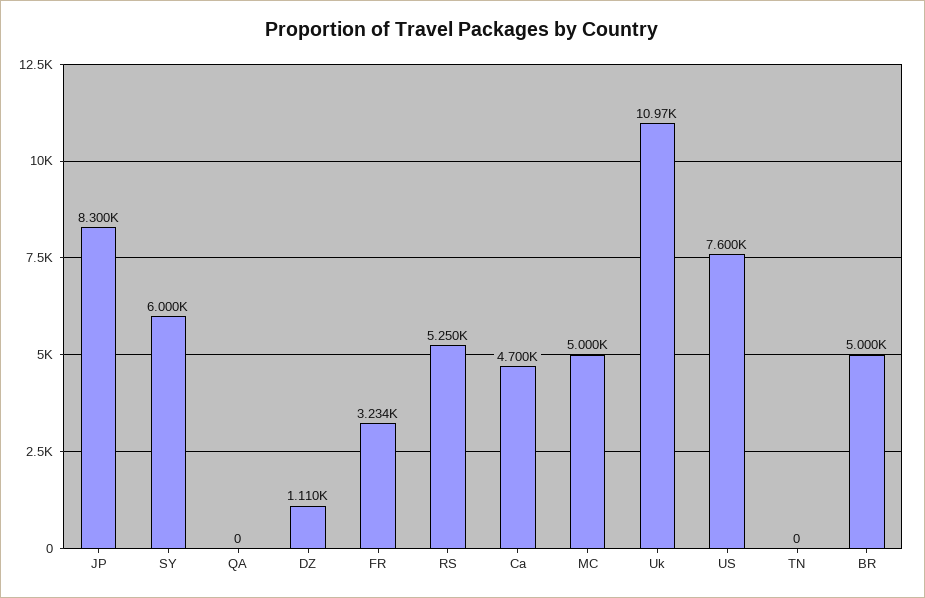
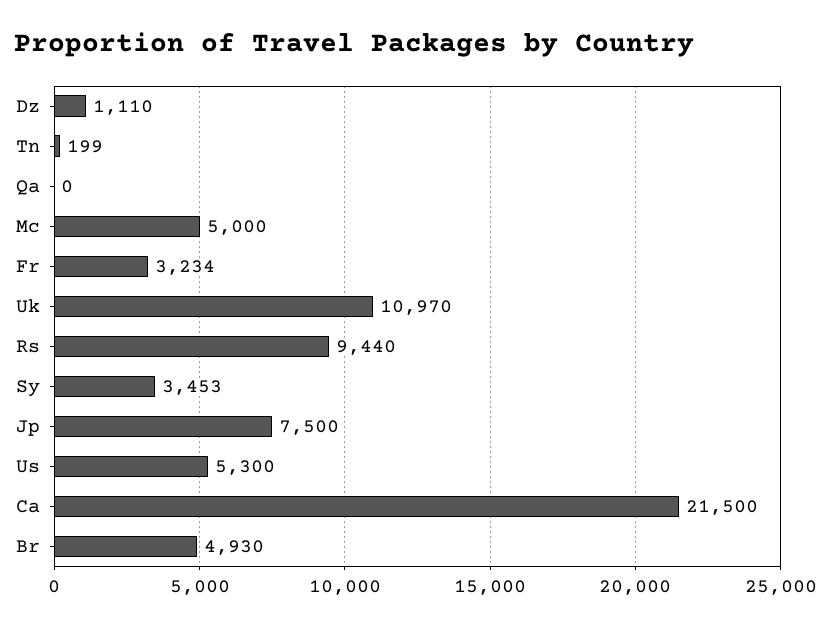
  {
-   "JP": 8300,
+   "JP": 7500,
-   "SY": 6000,
+   "SY": 3453,
    "QA": 0,
    "DZ": 1110,
    "FR": 3234,
-   "RS": 5250,
+   "RS": 9440,
-   "Ca": 4700,
+   "Ca": 21500,
    "MC": 5000,
    "Uk": 10970,
-   "US": 7600,
+   "US": 5300,
-   "TN": 0,
+   "TN": 199,
-   "BR": 5000
+   "BR": 4930
  }

